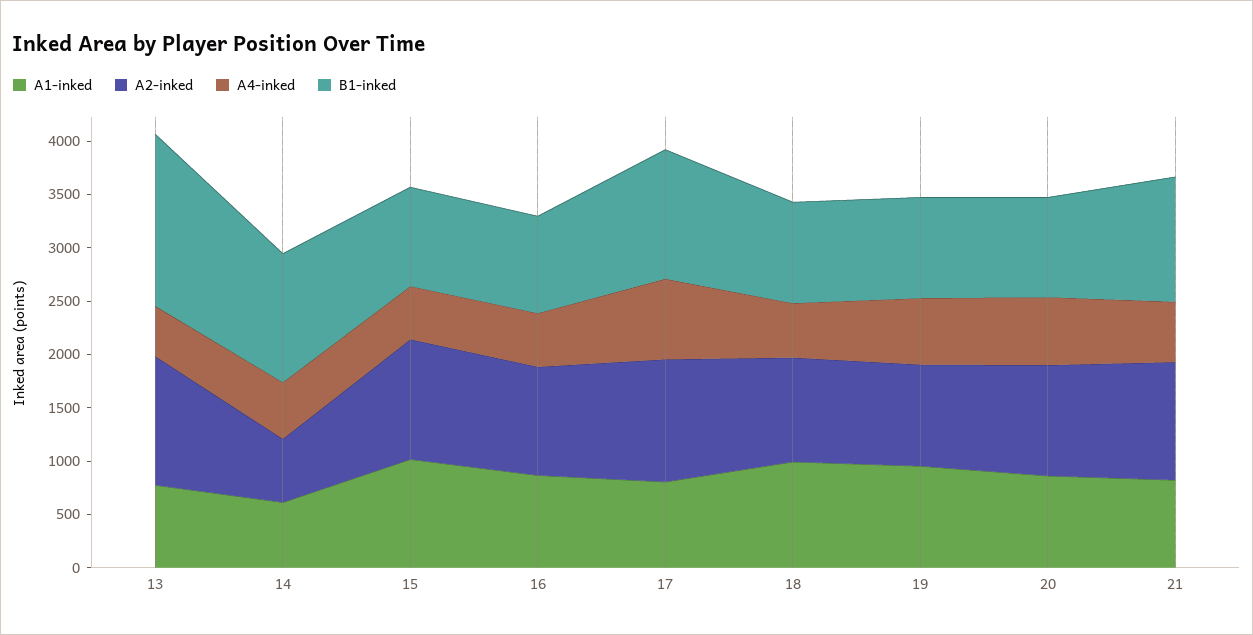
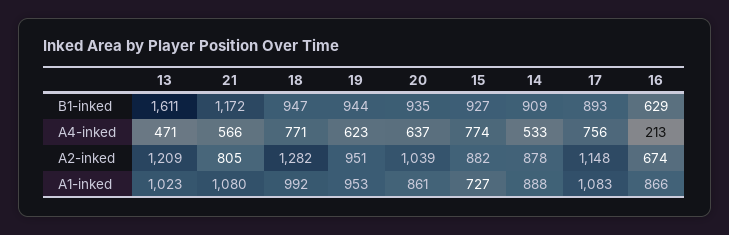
  {
    "A1-inked": {
-     "13": 800,
+     "13": 1023,
-     "14": 600,
+     "14": 888,
-     "15": 1000,
+     "15": 727,
      "16": 866,
-     "17": 800,
+     "17": 1083,
      "18": 992,
      "19": 953,
      "20": 861,
-     "21": 800
+     "21": 1080
    },
    "A2-inked": {
      "13": 1209,
-     "14": 600,
+     "14": 878,
-     "15": 1100,
+     "15": 882,
-     "16": 1000,
+     "16": 674,
      "17": 1148,
-     "18": 1000,
+     "18": 1282,
      "19": 951,
      "20": 1039,
-     "21": 1100
+     "21": 805
    },
    "A4-inked": {
      "13": 471,
      "14": 533,
-     "15": 500,
+     "15": 774,
-     "16": 500,
+     "16": 213,
      "17": 756,
-     "18": 500,
+     "18": 771,
      "19": 623,
      "20": 637,
      "21": 566
    },
    "B1-inked": {
      "13": 1611,
-     "14": 1200,
+     "14": 909,
      "15": 927,
-     "16": 900,
+     "16": 629,
-     "17": 1200,
+     "17": 893,
      "18": 947,
      "19": 944,
      "20": 935,
      "21": 1172
    }
  }

